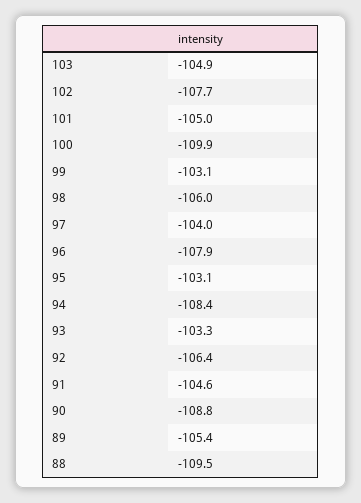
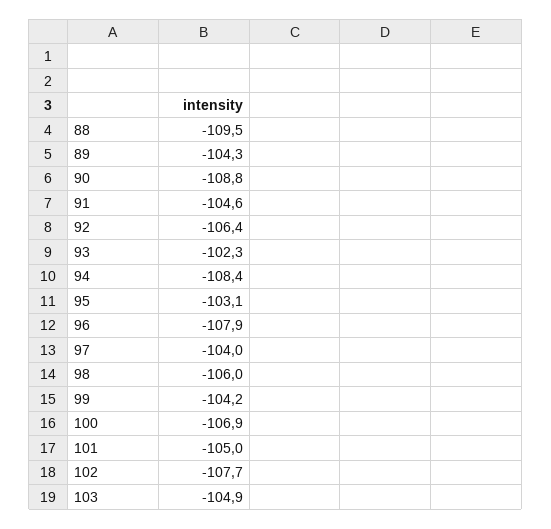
  {
    "103": -104.9,
    "102": -107.7,
    "101": -105,
-   "100": -109.9,
+   "100": -106.9,
-   "99": -103.1,
+   "99": -104.2,
    "98": -106,
    "97": -104,
    "96": -107.9,
    "95": -103.1,
    "94": -108.4,
-   "93": -103.3,
+   "93": -102.3,
    "92": -106.4,
    "91": -104.6,
    "90": -108.8,
-   "89": -105.4,
+   "89": -104.3,
    "88": -109.5
  }

